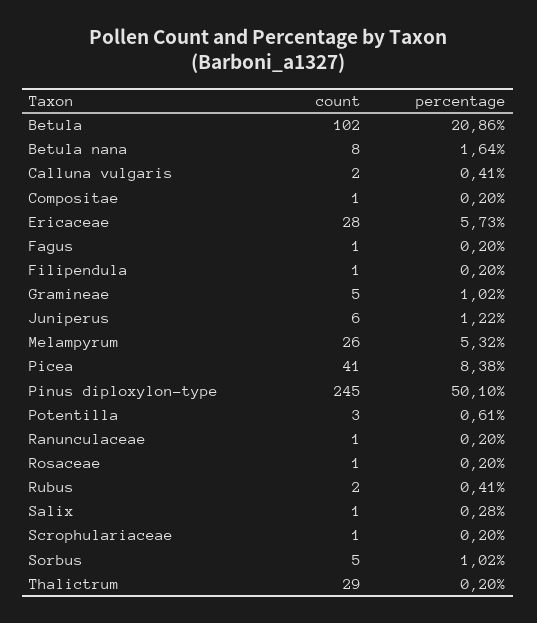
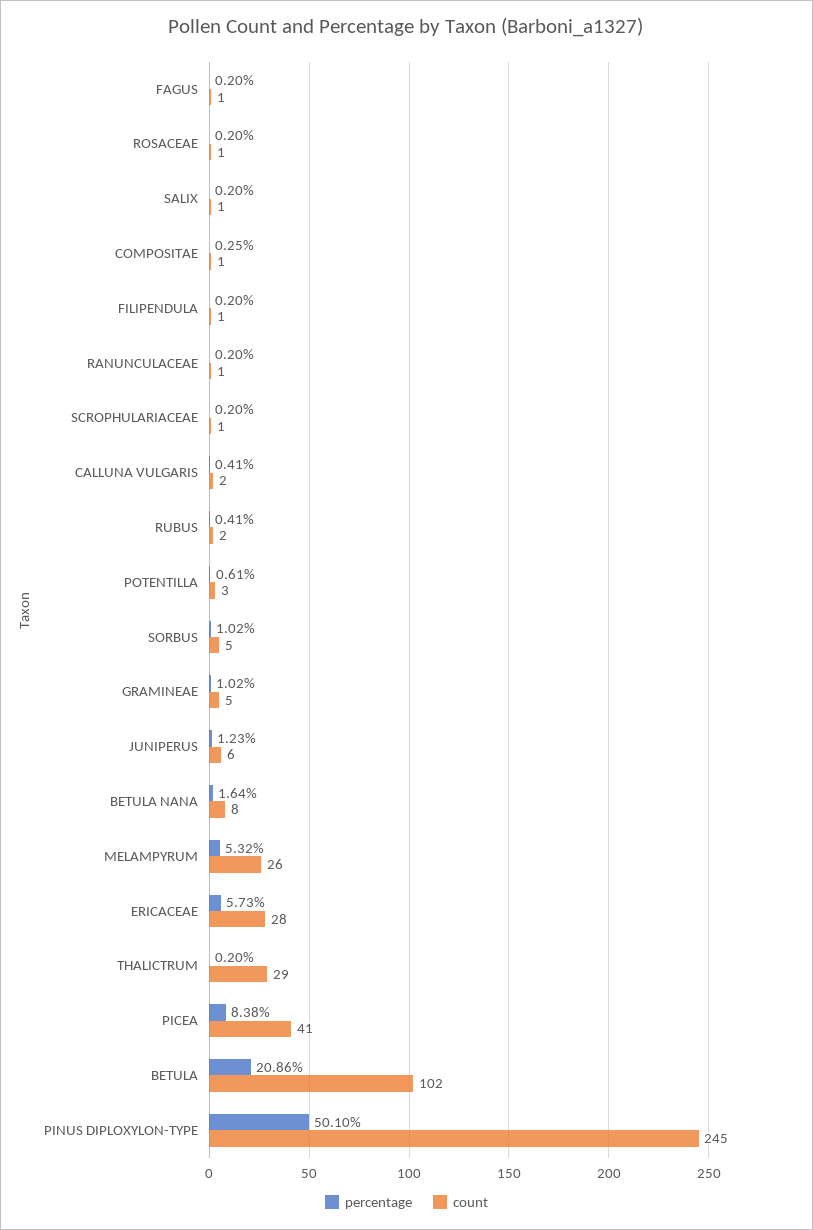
  {
    "count": {
      "Betula": 102,
      "Betula nana": 8,
      "Calluna vulgaris": 2,
      "Compositae": 1,
      "Ericaceae": 28,
      "Fagus": 1,
      "Filipendula": 1,
      "Gramineae": 5,
      "Juniperus": 6,
      "Melampyrum": 26,
      "Picea": 41,
      "Pinus diploxylon-type": 245,
      "Potentilla": 3,
      "Ranunculaceae": 1,
      "Rosaceae": 1,
      "Rubus": 2,
      "Salix": 1,
      "Scrophulariaceae": 1,
      "Sorbus": 5,
      "Thalictrum": 29
    },
    "percentage": {
      "Betula": 20.86,
      "Betula nana": 1.64,
      "Calluna vulgaris": 0.41,
-     "Compositae": 0.2,
+     "Compositae": 0.25,
      "Ericaceae": 5.73,
      "Fagus": 0.2,
      "Filipendula": 0.2,
      "Gramineae": 1.02,
-     "Juniperus": 1.22,
+     "Juniperus": 1.23,
      "Melampyrum": 5.32,
      "Picea": 8.38,
      "Pinus diploxylon-type": 50.1,
      "Potentilla": 0.61,
      "Ranunculaceae": 0.2,
      "Rosaceae": 0.2,
      "Rubus": 0.41,
-     "Salix": 0.28,
+     "Salix": 0.2,
      "Scrophulariaceae": 0.2,
      "Sorbus": 1.02,
      "Thalictrum": 0.2
    }
  }

